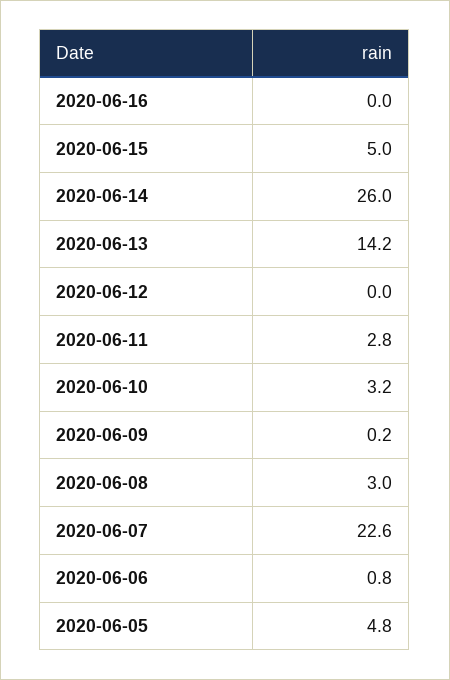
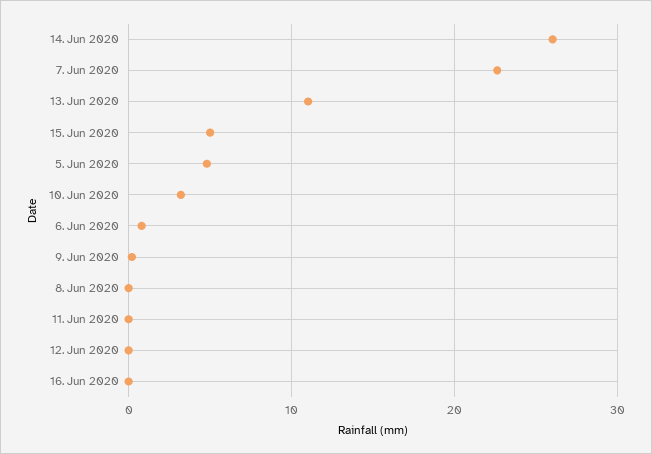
  {
    "2020-06-16": 0,
    "2020-06-15": 5,
    "2020-06-14": 26,
-   "2020-06-13": 14.2,
+   "2020-06-13": 11,
    "2020-06-12": 0,
-   "2020-06-11": 2.8,
+   "2020-06-11": 0,
    "2020-06-10": 3.2,
    "2020-06-09": 0.2,
-   "2020-06-08": 3,
+   "2020-06-08": 0,
    "2020-06-07": 22.6,
    "2020-06-06": 0.8,
    "2020-06-05": 4.8
  }

